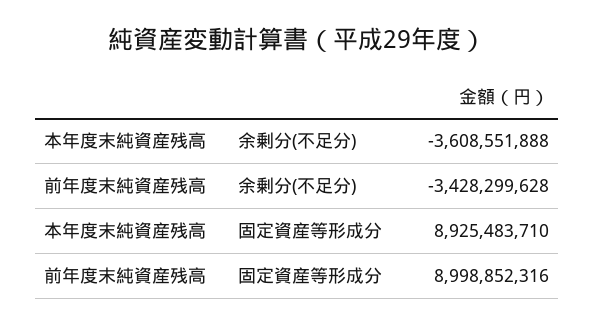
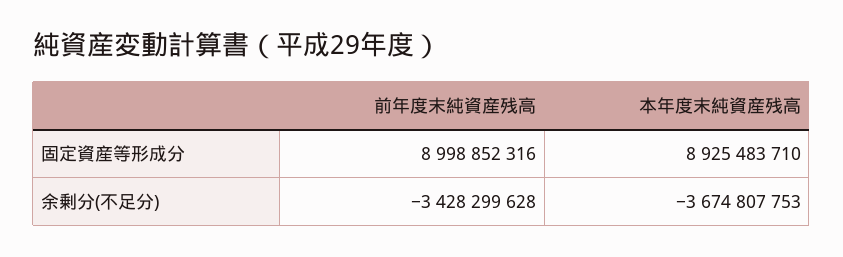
  {
    "本年度末純資産残高": {
-     "余剰分(不足分)": -3608551888,
+     "余剰分(不足分)": -3674807753,
      "固定資産等形成分": 8925483710
    },
    "前年度末純資産残高": {
      "余剰分(不足分)": -3428299628,
      "固定資産等形成分": 8998852316
    }
  }

